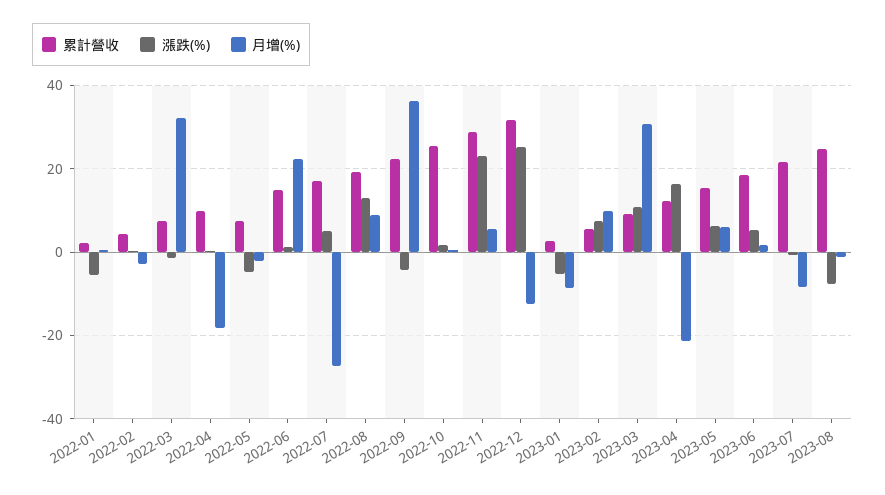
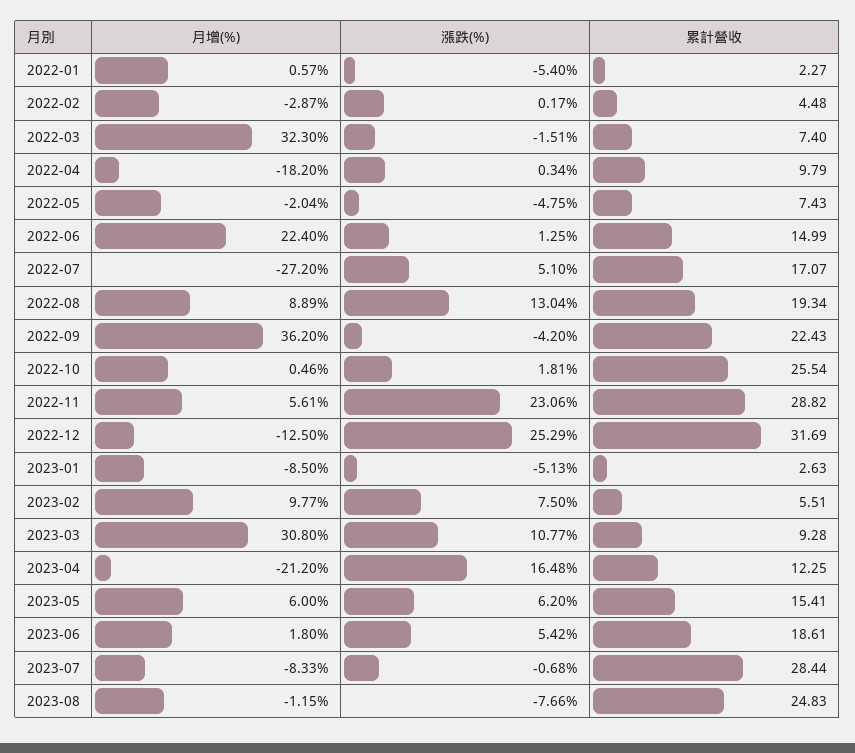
  {
    "累計營收": {
      "2022-01": 2.27,
      "2022-02": 4.48,
      "2022-03": 7.4,
      "2022-04": 9.79,
      "2022-05": 7.43,
      "2022-06": 14.99,
      "2022-07": 17.07,
      "2022-08": 19.34,
      "2022-09": 22.43,
      "2022-10": 25.54,
      "2022-11": 28.82,
      "2022-12": 31.69,
      "2023-01": 2.63,
      "2023-02": 5.51,
      "2023-03": 9.28,
      "2023-04": 12.25,
      "2023-05": 15.41,
      "2023-06": 18.61,
-     "2023-07": 22,
+     "2023-07": 28.44,
      "2023-08": 24.83
    },
    "漲跌(%)": {
      "2022-01": -5.4,
      "2022-02": 0.17,
      "2022-03": -1.51,
      "2022-04": 0.34,
      "2022-05": -4.75,
      "2022-06": 1.25,
      "2022-07": 5.1,
      "2022-08": 13.04,
      "2022-09": -4.2,
      "2022-10": 1.81,
      "2022-11": 23.06,
      "2022-12": 25.29,
      "2023-01": -5.13,
      "2023-02": 7.5,
      "2023-03": 10.77,
      "2023-04": 16.48,
      "2023-05": 6.2,
      "2023-06": 5.42,
      "2023-07": -0.68,
      "2023-08": -7.66
    },
    "月增(%)": {
      "2022-01": 0.57,
      "2022-02": -2.87,
      "2022-03": 32.3,
      "2022-04": -18.2,
      "2022-05": -2.04,
      "2022-06": 22.4,
      "2022-07": -27.2,
      "2022-08": 8.89,
      "2022-09": 36.2,
      "2022-10": 0.46,
      "2022-11": 5.61,
      "2022-12": -12.5,
      "2023-01": -8.5,
      "2023-02": 9.77,
      "2023-03": 30.8,
      "2023-04": -21.2,
      "2023-05": 6,
      "2023-06": 1.8,
      "2023-07": -8.33,
      "2023-08": -1.15
    }
  }

